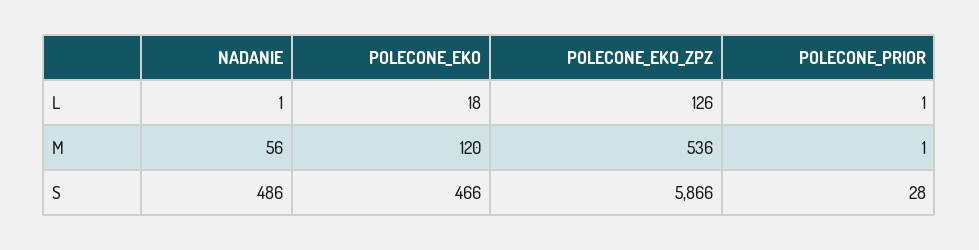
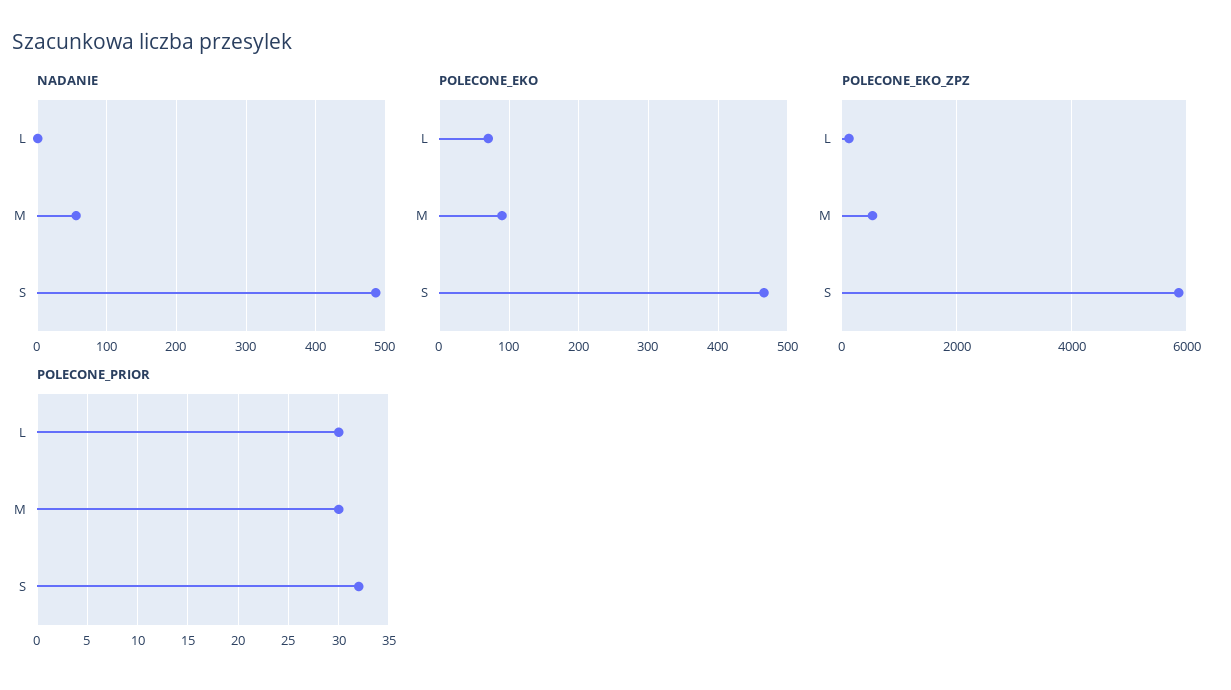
  {
    "NADANIE": {
      "L": 1,
      "M": 56,
      "S": 486
    },
    "POLECONE_EKO": {
-     "L": 18,
+     "L": 70,
-     "M": 120,
+     "M": 90,
      "S": 466
    },
    "POLECONE_EKO_ZPZ": {
      "L": 126,
      "M": 536,
      "S": 5866
    },
    "POLECONE_PRIOR": {
-     "L": 1,
+     "L": 30,
-     "M": 1,
+     "M": 30,
-     "S": 28
+     "S": 32
    }
  }

